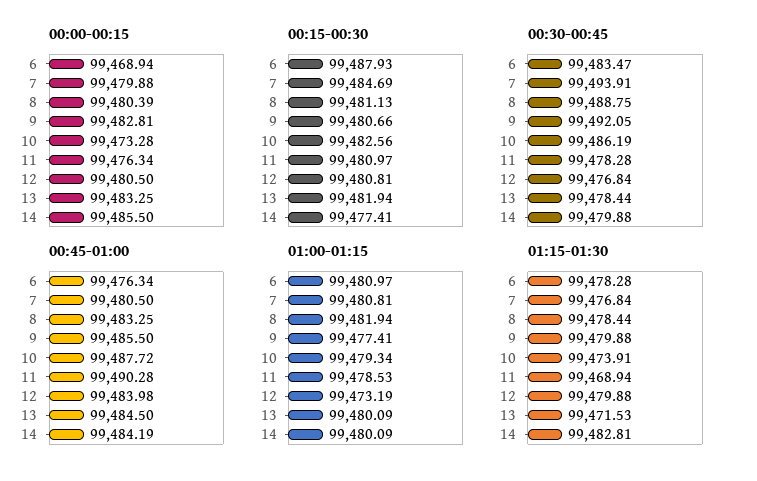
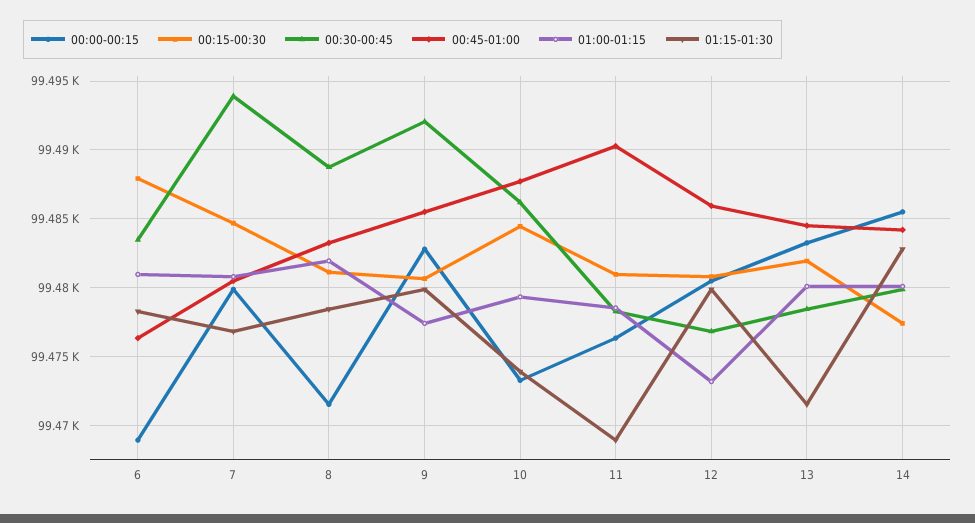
  {
    "00:00-00:15": {
      "6": 99468.94,
      "7": 99479.88,
-     "8": 99480.39,
+     "8": 99471.5,
      "9": 99482.81,
      "10": 99473.28,
      "11": 99476.34,
      "12": 99480.5,
      "13": 99483.25,
      "14": 99485.5
    },
    "00:15-00:30": {
      "6": 99487.93,
      "7": 99484.69,
      "8": 99481.13,
      "9": 99480.66,
-     "10": 99482.56,
+     "10": 99484.5,
      "11": 99480.97,
      "12": 99480.81,
      "13": 99481.94,
      "14": 99477.41
    },
    "00:30-00:45": {
      "6": 99483.47,
      "7": 99493.91,
      "8": 99488.75,
      "9": 99492.05,
      "10": 99486.19,
      "11": 99478.28,
      "12": 99476.84,
      "13": 99478.44,
      "14": 99479.88
    },
    "00:45-01:00": {
      "6": 99476.34,
      "7": 99480.5,
      "8": 99483.25,
      "9": 99485.5,
      "10": 99487.72,
      "11": 99490.28,
-     "12": 99483.98,
+     "12": 99486,
      "13": 99484.5,
      "14": 99484.19
    },
    "01:00-01:15": {
      "6": 99480.97,
      "7": 99480.81,
      "8": 99481.94,
      "9": 99477.41,
      "10": 99479.34,
      "11": 99478.53,
      "12": 99473.19,
      "13": 99480.09,
      "14": 99480.09
    },
    "01:15-01:30": {
      "6": 99478.28,
      "7": 99476.84,
      "8": 99478.44,
      "9": 99479.88,
      "10": 99473.91,
      "11": 99468.94,
      "12": 99479.88,
      "13": 99471.53,
      "14": 99482.81
    }
  }

